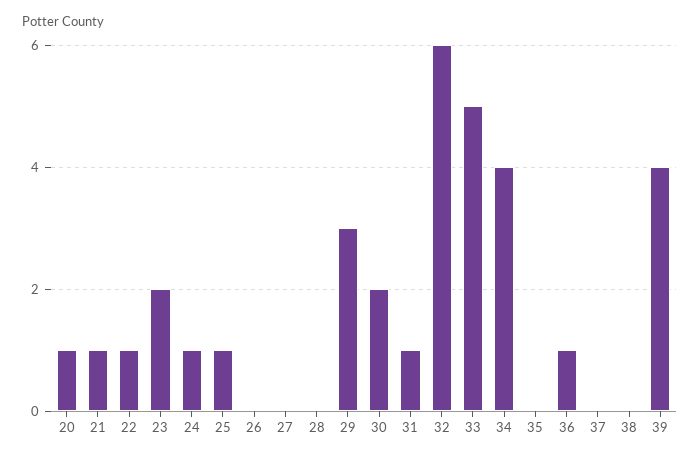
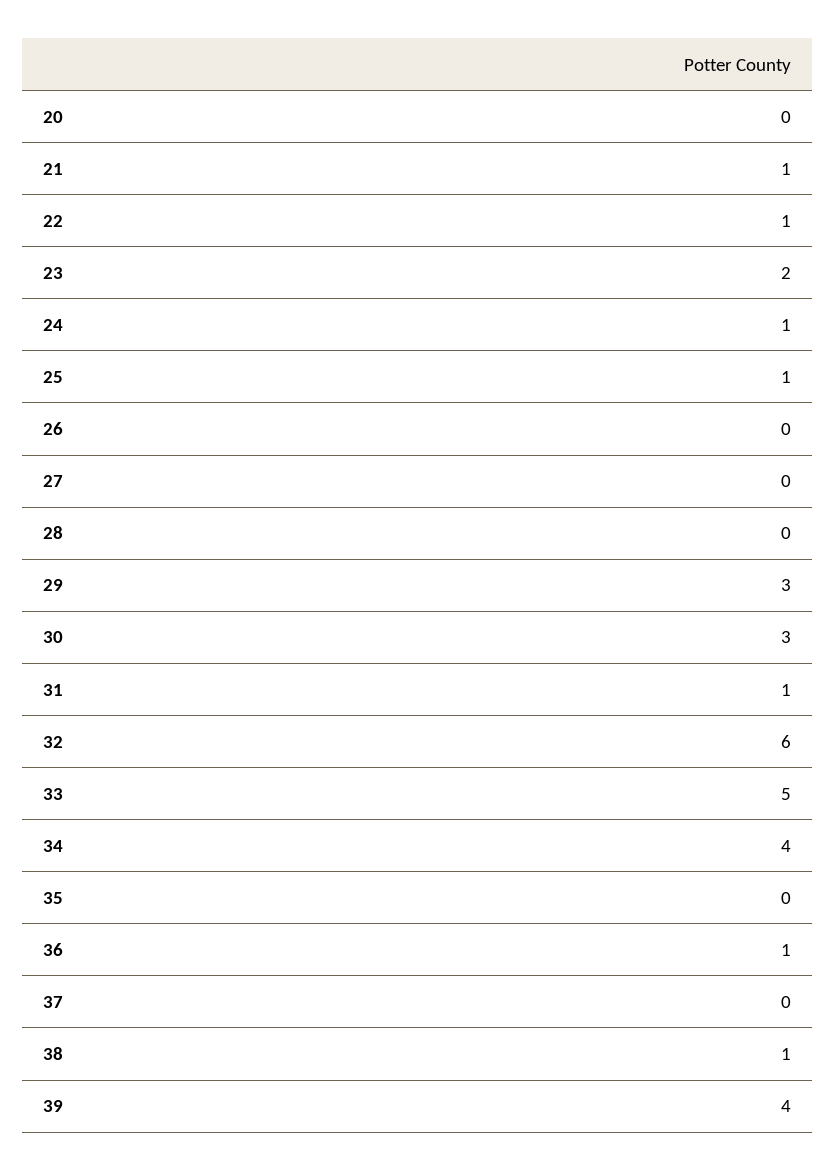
  {
-   "20": 1,
+   "20": 0,
    "21": 1,
    "22": 1,
    "23": 2,
    "24": 1,
    "25": 1,
    "26": 0,
    "27": 0,
    "28": 0,
    "29": 3,
-   "30": 2,
+   "30": 3,
    "31": 1,
    "32": 6,
    "33": 5,
    "34": 4,
    "35": 0,
    "36": 1,
    "37": 0,
-   "38": 0,
+   "38": 1,
    "39": 4
  }

